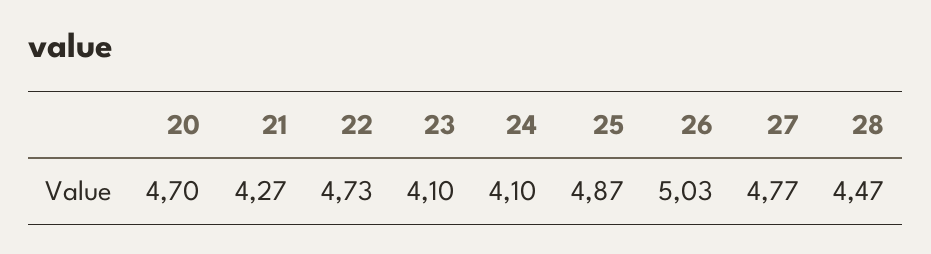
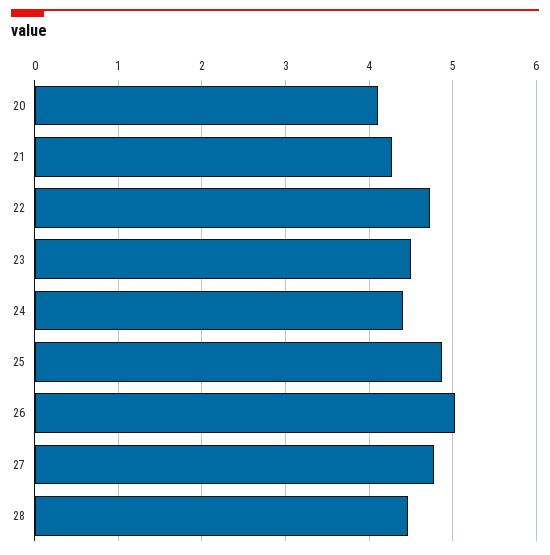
  {
-   "20": 4.7,
+   "20": 4.1,
    "21": 4.27,
    "22": 4.73,
-   "23": 4.1,
+   "23": 4.5,
-   "24": 4.1,
+   "24": 4.4,
    "25": 4.87,
    "26": 5.03,
    "27": 4.77,
    "28": 4.47
  }

